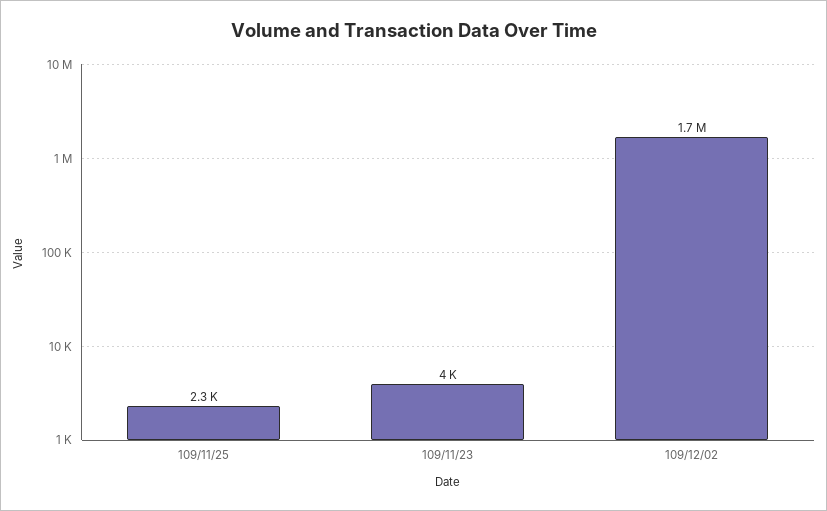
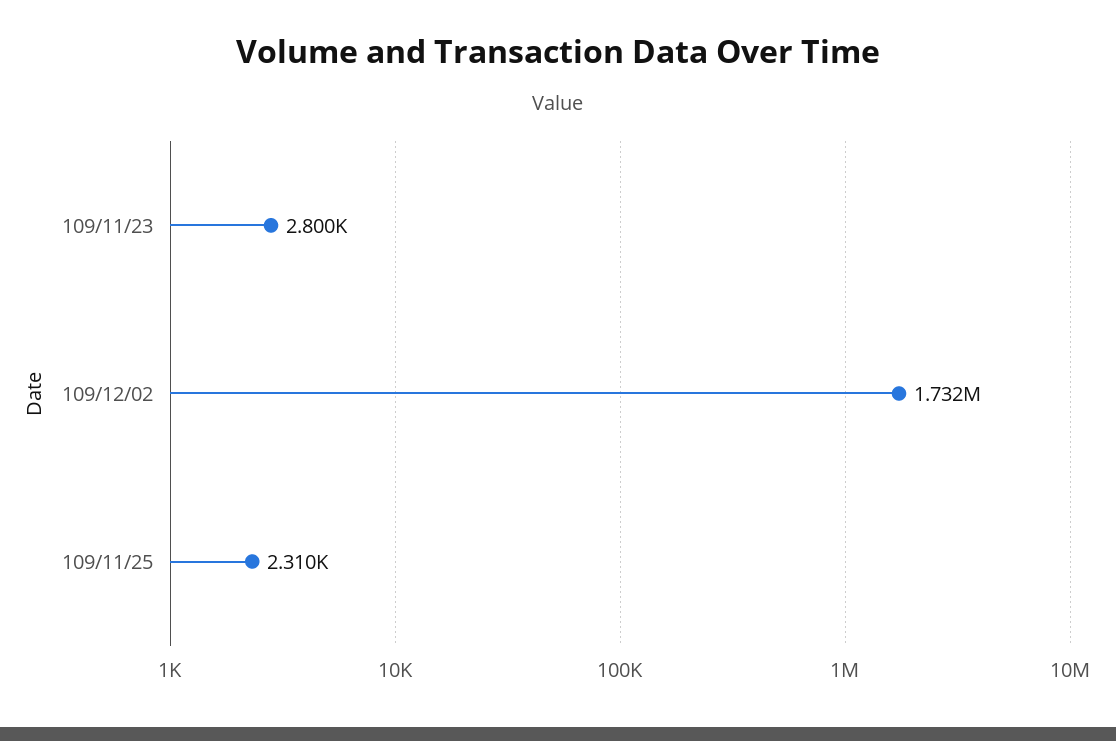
  {
    "109/11/25": 2310,
-   "109/11/23": 4000,
+   "109/11/23": 2800,
    "109/12/02": 1732000
  }

